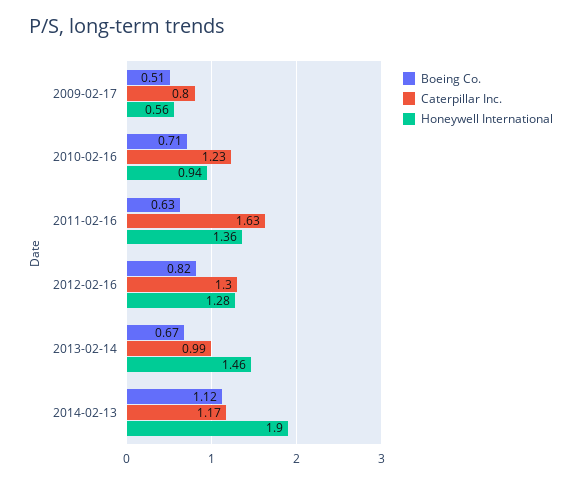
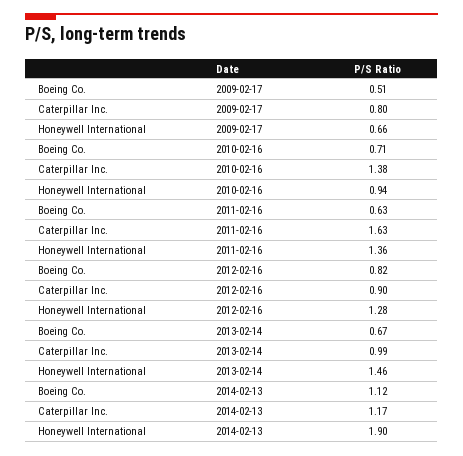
  {
    "Boeing Co.": {
      "2009-02-17": 0.51,
      "2010-02-16": 0.71,
      "2011-02-16": 0.63,
      "2012-02-16": 0.82,
      "2013-02-14": 0.67,
      "2014-02-13": 1.12
    },
    "Caterpillar Inc.": {
      "2009-02-17": 0.8,
-     "2010-02-16": 1.23,
+     "2010-02-16": 1.38,
      "2011-02-16": 1.63,
-     "2012-02-16": 1.3,
+     "2012-02-16": 0.9,
      "2013-02-14": 0.99,
      "2014-02-13": 1.17
    },
    "Honeywell International": {
-     "2009-02-17": 0.56,
+     "2009-02-17": 0.66,
      "2010-02-16": 0.94,
      "2011-02-16": 1.36,
      "2012-02-16": 1.28,
      "2013-02-14": 1.46,
      "2014-02-13": 1.9
    }
  }

